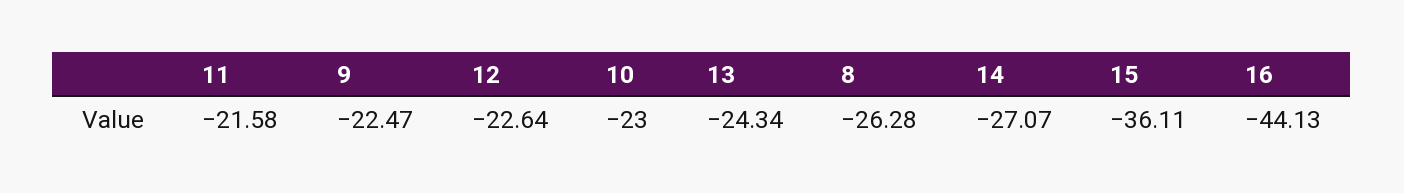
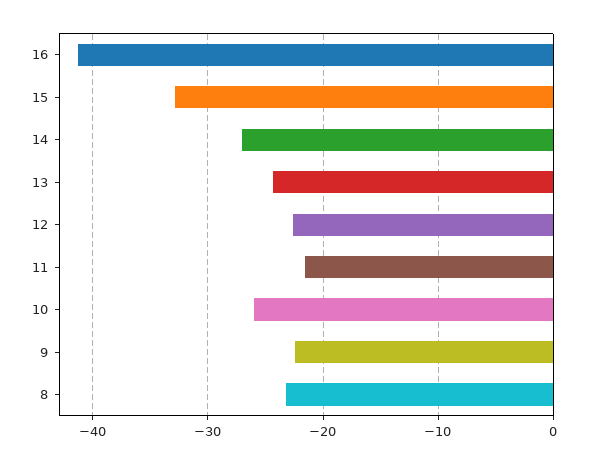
  {
    "11": -21.58,
    "9": -22.47,
    "12": -22.64,
-   "10": -23,
+   "10": -26,
    "13": -24.34,
-   "8": -26.28,
+   "8": -23,
    "14": -27.07,
-   "15": -36.11,
+   "15": -33,
-   "16": -44.13
+   "16": -41
  }

